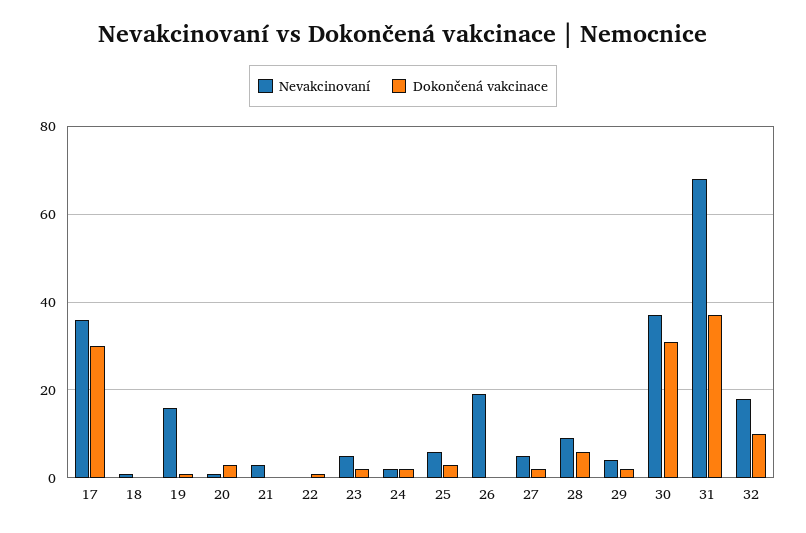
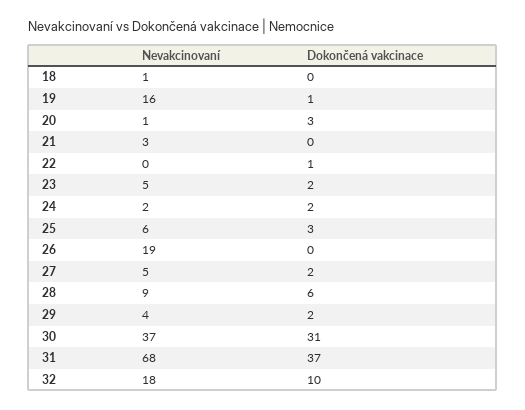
  {
    "Nevakcinovaní": {
-     "17": 35,
      "18": 1,
      "19": 16,
      "20": 1,
      "21": 3,
      "22": 0,
      "23": 5,
      "24": 2,
      "25": 6,
      "26": 19,
      "27": 5,
      "28": 9,
      "29": 4,
      "30": 37,
      "31": 68,
      "32": 18
    },
    "Dokončená vakcinace": {
-     "17": 30,
      "18": 0,
      "19": 1,
      "20": 3,
      "21": 0,
      "22": 1,
      "23": 2,
      "24": 2,
      "25": 3,
      "26": 0,
      "27": 2,
      "28": 6,
      "29": 2,
      "30": 31,
      "31": 37,
      "32": 10
    }
  }

